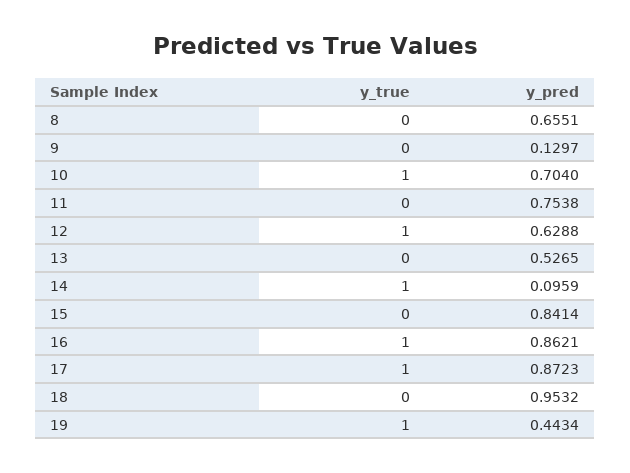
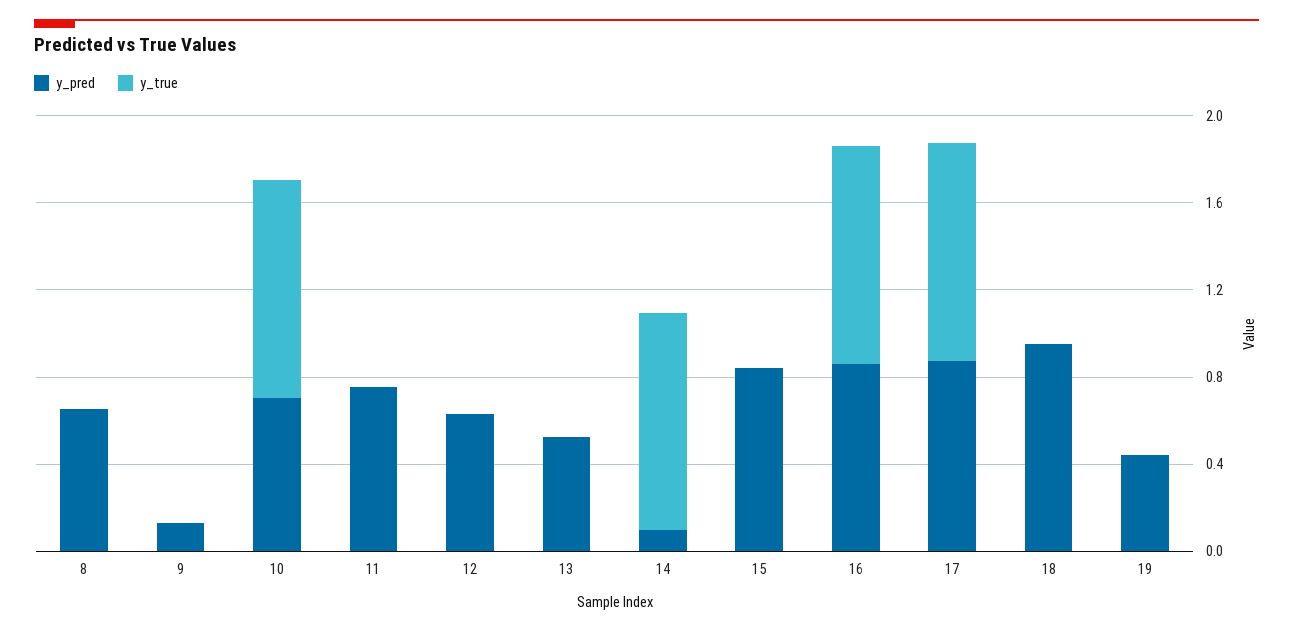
  {
    "y_true": {
      "8": 0,
      "9": 0,
      "10": 1,
      "11": 0,
-     "12": 1,
+     "12": 0,
      "13": 0,
      "14": 1,
      "15": 0,
      "16": 1,
      "17": 1,
      "18": 0,
-     "19": 1
+     "19": 0
    },
    "y_pred": {
      "8": 0.6551,
      "9": 0.1297,
      "10": 0.704,
      "11": 0.7538,
      "12": 0.6288,
      "13": 0.5265,
      "14": 0.0959,
      "15": 0.8414,
      "16": 0.8621,
      "17": 0.8723,
      "18": 0.9532,
      "19": 0.4434
    }
  }

